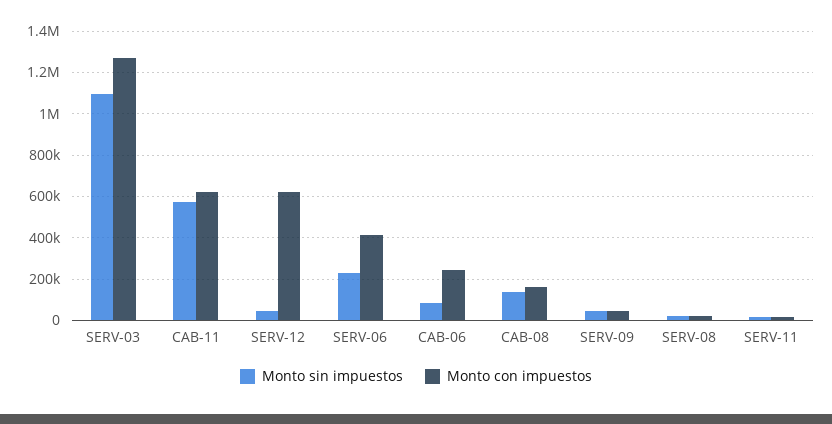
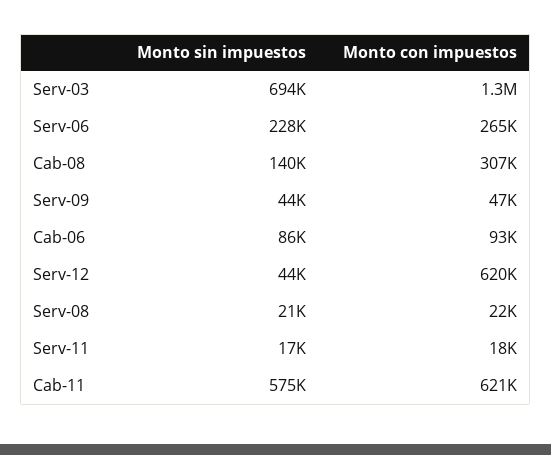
  {
    "Monto sin impuestos": {
-     "SERV-03": 1100000,
+     "SERV-03": 694000,
      "CAB-11": 575000,
      "SERV-12": 44000,
      "SERV-06": 228000,
      "CAB-06": 86000,
      "CAB-08": 140000,
      "SERV-09": 44000,
      "SERV-08": 21000,
      "SERV-11": 17000
    },
    "Monto con impuestos": {
      "SERV-03": 1300000,
      "CAB-11": 621000,
      "SERV-12": 620000,
-     "SERV-06": 400000,
+     "SERV-06": 265000,
-     "CAB-06": 250000,
+     "CAB-06": 93000,
-     "CAB-08": 150000,
+     "CAB-08": 307000,
      "SERV-09": 47000,
      "SERV-08": 22000,
      "SERV-11": 18000
    }
  }

